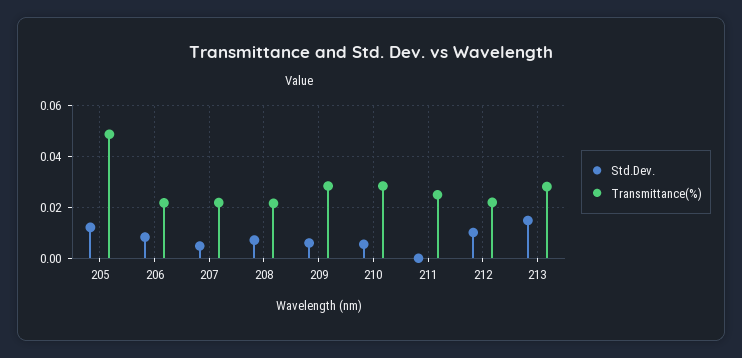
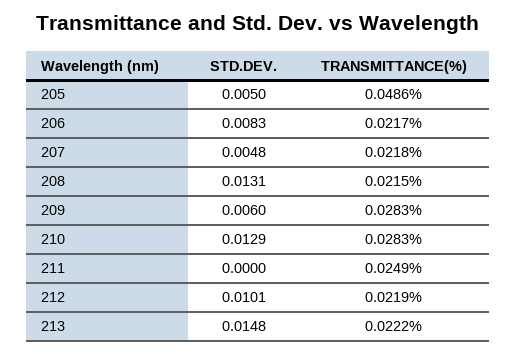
  {
    "Std.Dev.": {
-     "205": 0.0125,
+     "205": 0.005,
      "206": 0.0083,
      "207": 0.0048,
-     "208": 0.0075,
+     "208": 0.0131,
      "209": 0.006,
-     "210": 0.005,
+     "210": 0.0129,
      "211": 0,
      "212": 0.0101,
      "213": 0.0148
    },
    "Transmittance(%)": {
      "205": 0.0486,
      "206": 0.0217,
      "207": 0.0218,
      "208": 0.0215,
      "209": 0.0283,
      "210": 0.0283,
      "211": 0.0249,
      "212": 0.0219,
-     "213": 0.0275
+     "213": 0.0222
    }
  }

